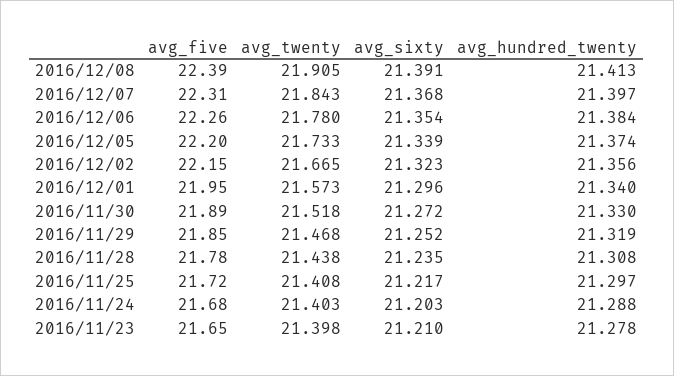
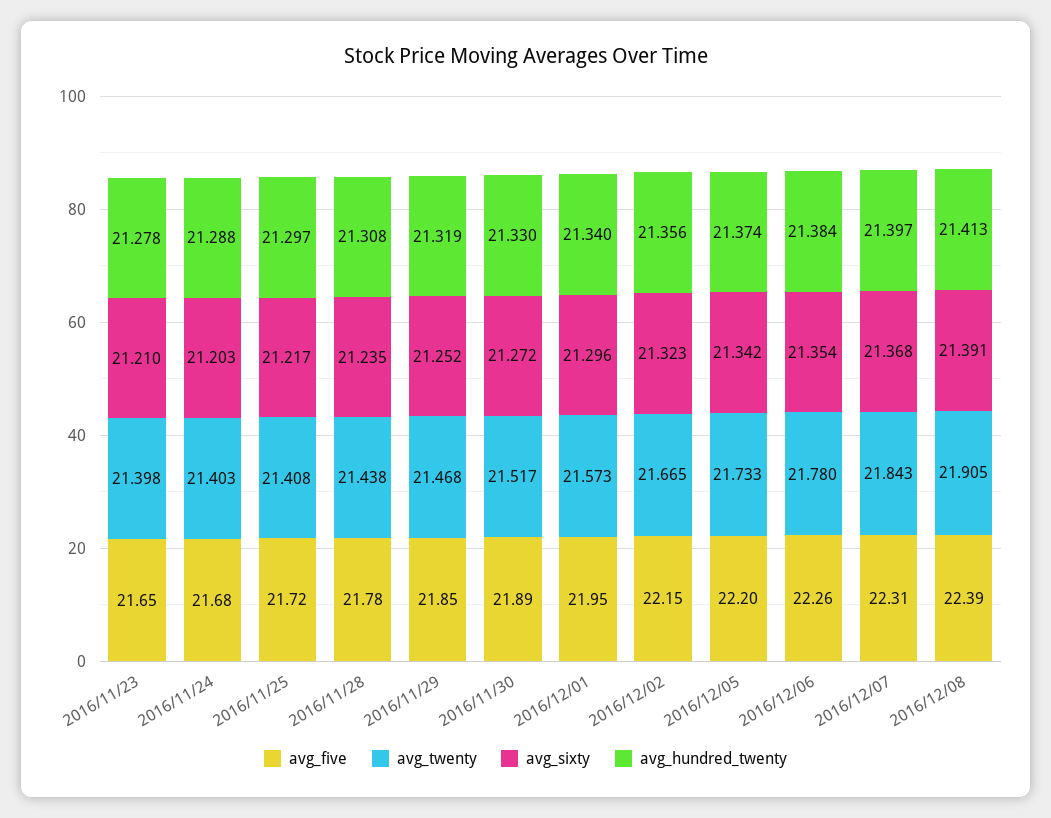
  {
    "avg_five": {
      "2016/12/08": 22.39,
      "2016/12/07": 22.31,
      "2016/12/06": 22.26,
      "2016/12/05": 22.2,
      "2016/12/02": 22.15,
      "2016/12/01": 21.95,
      "2016/11/30": 21.89,
      "2016/11/29": 21.85,
      "2016/11/28": 21.78,
      "2016/11/25": 21.72,
      "2016/11/24": 21.68,
      "2016/11/23": 21.65
    },
    "avg_twenty": {
      "2016/12/08": 21.905,
      "2016/12/07": 21.843,
      "2016/12/06": 21.78,
      "2016/12/05": 21.733,
      "2016/12/02": 21.665,
      "2016/12/01": 21.573,
-     "2016/11/30": 21.518,
+     "2016/11/30": 21.517,
      "2016/11/29": 21.468,
      "2016/11/28": 21.438,
      "2016/11/25": 21.408,
      "2016/11/24": 21.403,
      "2016/11/23": 21.398
    },
    "avg_sixty": {
      "2016/12/08": 21.391,
      "2016/12/07": 21.368,
      "2016/12/06": 21.354,
-     "2016/12/05": 21.339,
+     "2016/12/05": 21.342,
      "2016/12/02": 21.323,
      "2016/12/01": 21.296,
      "2016/11/30": 21.272,
      "2016/11/29": 21.252,
      "2016/11/28": 21.235,
      "2016/11/25": 21.217,
      "2016/11/24": 21.203,
      "2016/11/23": 21.21
    },
    "avg_hundred_twenty": {
      "2016/12/08": 21.413,
      "2016/12/07": 21.397,
      "2016/12/06": 21.384,
      "2016/12/05": 21.374,
      "2016/12/02": 21.356,
      "2016/12/01": 21.34,
      "2016/11/30": 21.33,
      "2016/11/29": 21.319,
      "2016/11/28": 21.308,
      "2016/11/25": 21.297,
      "2016/11/24": 21.288,
      "2016/11/23": 21.278
    }
  }

